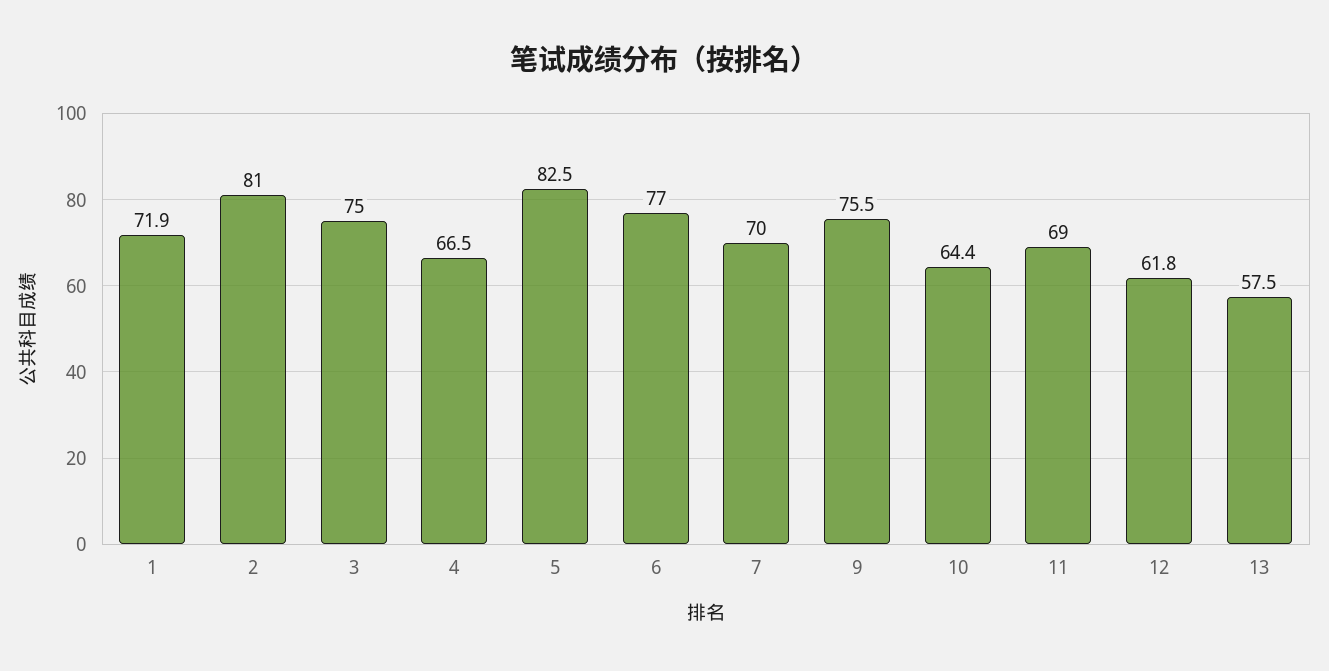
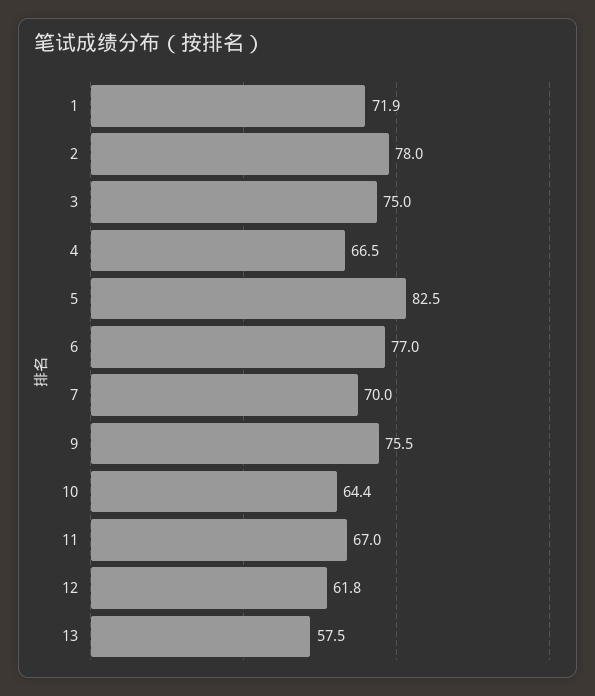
  {
    "1": 71.9,
-   "2": 81,
+   "2": 78,
    "3": 75,
    "4": 66.5,
    "5": 82.5,
    "6": 77,
    "7": 70,
    "9": 75.5,
    "10": 64.4,
-   "11": 69,
+   "11": 67,
    "12": 61.8,
    "13": 57.5
  }

